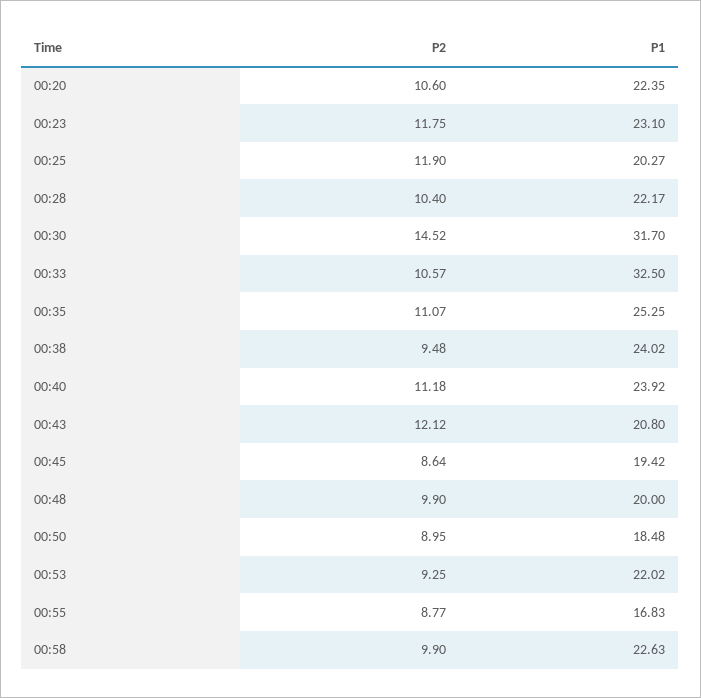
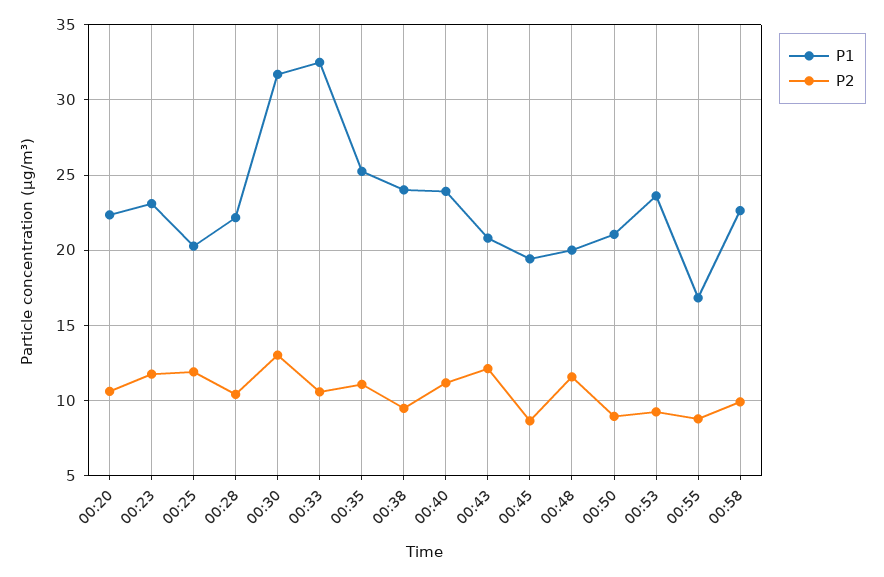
  {
    "P2": {
      "00:20": 10.6,
      "00:23": 11.75,
      "00:25": 11.9,
      "00:28": 10.4,
-     "00:30": 14.52,
+     "00:30": 13,
      "00:33": 10.57,
      "00:35": 11.07,
      "00:38": 9.48,
      "00:40": 11.18,
      "00:43": 12.12,
      "00:45": 8.64,
-     "00:48": 9.9,
+     "00:48": 11.5,
      "00:50": 8.95,
      "00:53": 9.25,
      "00:55": 8.77,
      "00:58": 9.9
    },
    "P1": {
      "00:20": 22.35,
      "00:23": 23.1,
      "00:25": 20.27,
      "00:28": 22.17,
      "00:30": 31.7,
      "00:33": 32.5,
      "00:35": 25.25,
      "00:38": 24.02,
      "00:40": 23.92,
      "00:43": 20.8,
      "00:45": 19.42,
      "00:48": 20,
-     "00:50": 18.48,
+     "00:50": 21,
-     "00:53": 22.02,
+     "00:53": 23.5,
      "00:55": 16.83,
      "00:58": 22.63
    }
  }

